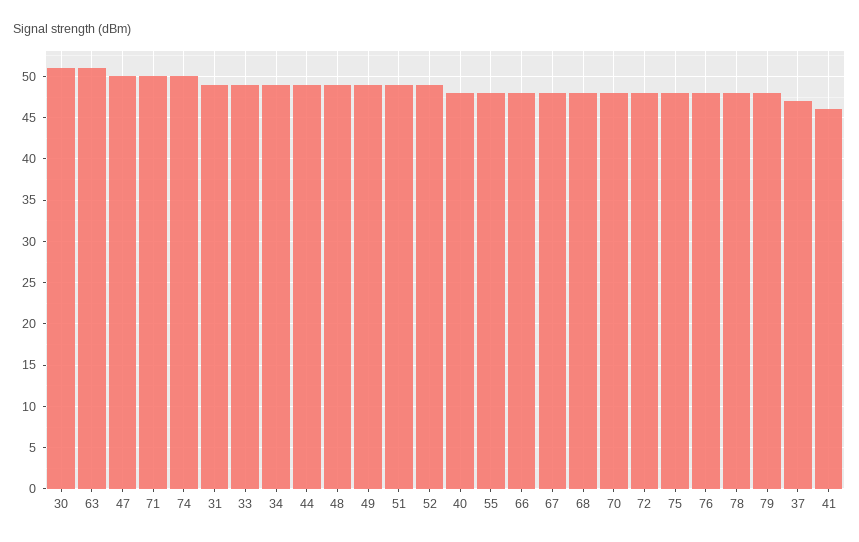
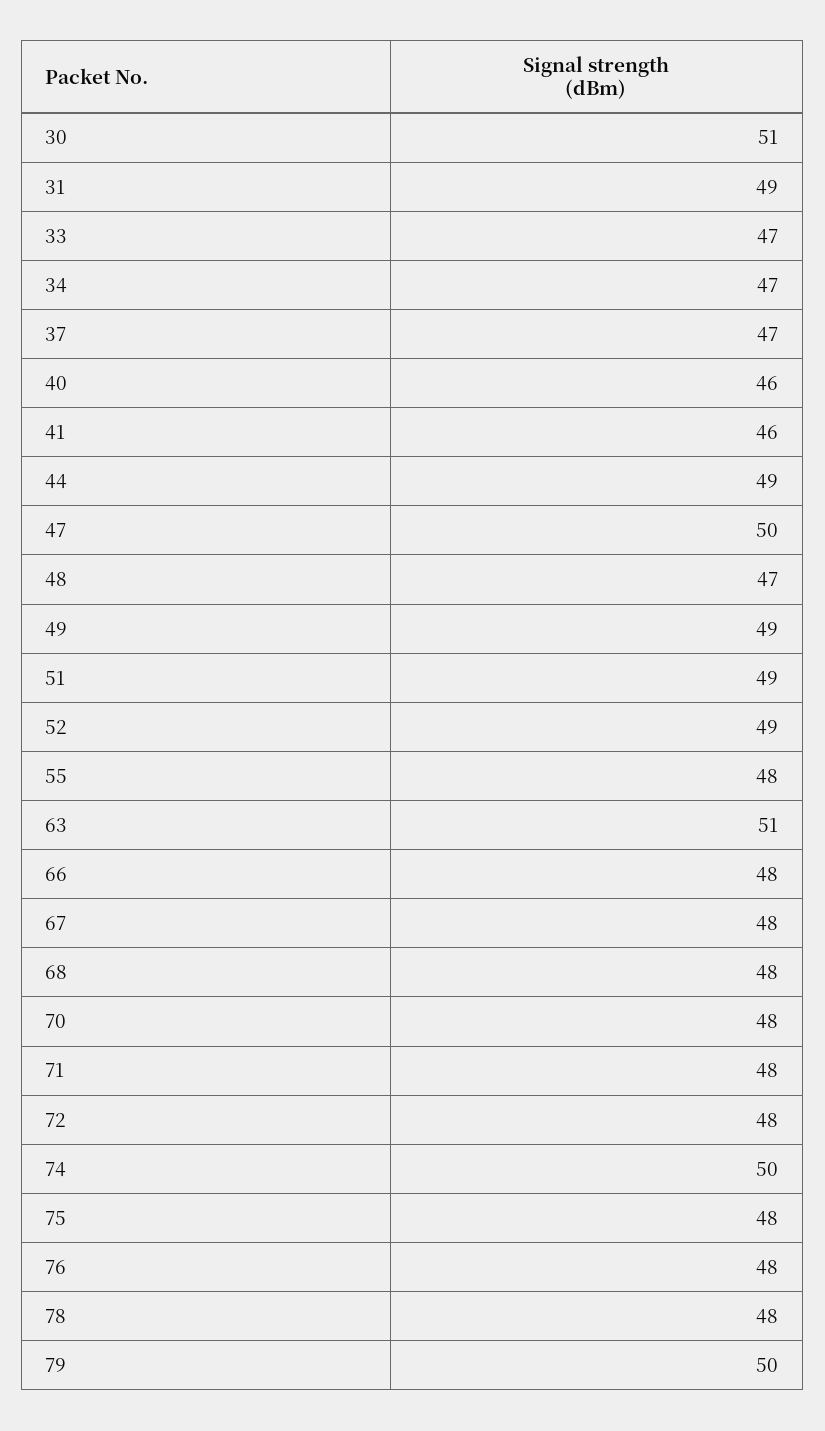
  {
    "30": 51,
    "63": 51,
    "47": 50,
-   "71": 50,
+   "71": 48,
    "74": 50,
    "31": 49,
-   "33": 49,
+   "33": 47,
-   "34": 49,
+   "34": 47,
    "44": 49,
-   "48": 49,
+   "48": 47,
    "49": 49,
    "51": 49,
    "52": 49,
-   "40": 48,
+   "40": 46,
    "55": 48,
    "66": 48,
    "67": 48,
    "68": 48,
    "70": 48,
    "72": 48,
    "75": 48,
    "76": 48,
    "78": 48,
-   "79": 48,
+   "79": 50,
    "37": 47,
    "41": 46
  }

